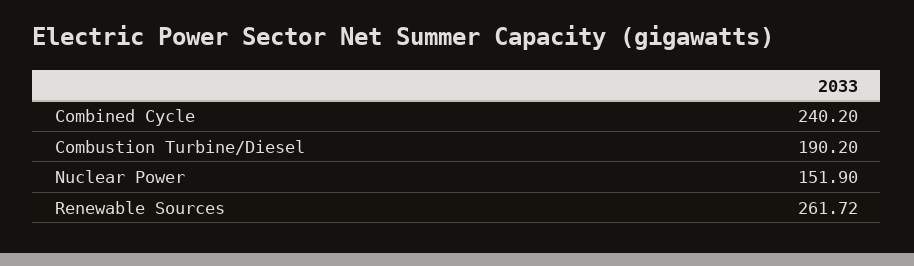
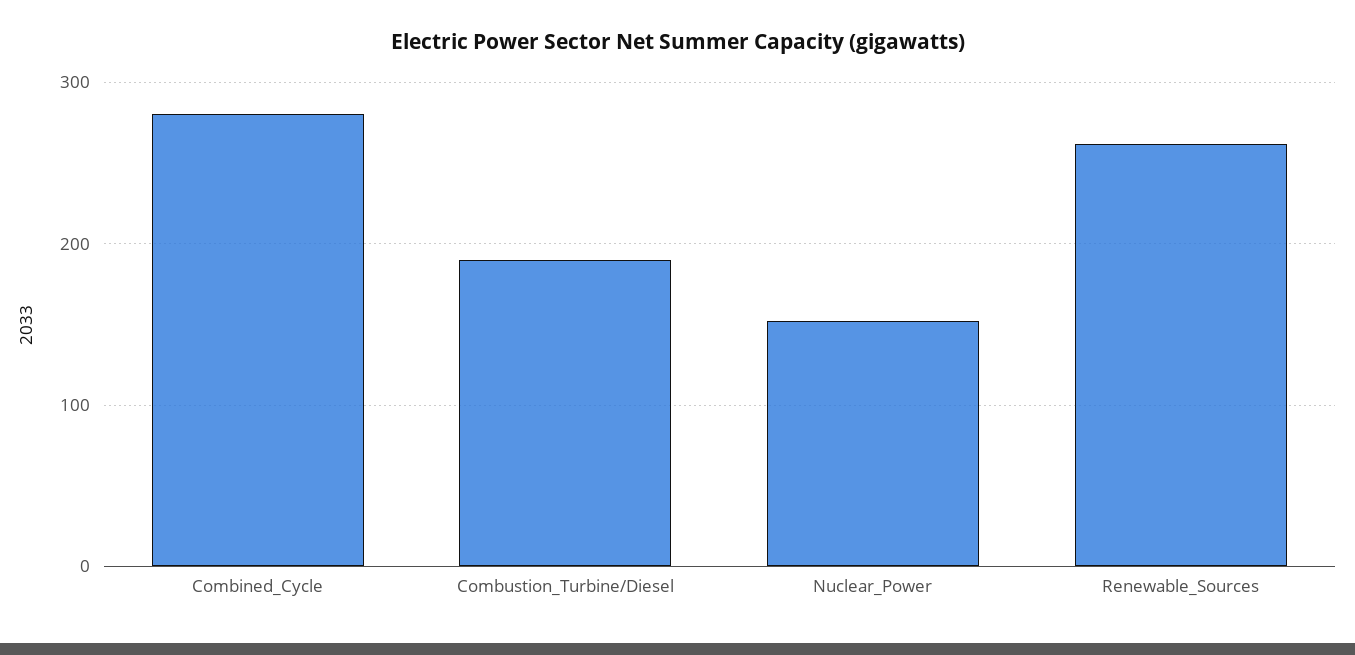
  {
-   "Combined Cycle": 240.2,
+   "Combined Cycle": 280,
    "Combustion Turbine/Diesel": 190.2,
    "Nuclear Power": 151.9,
    "Renewable Sources": 261.72
  }

